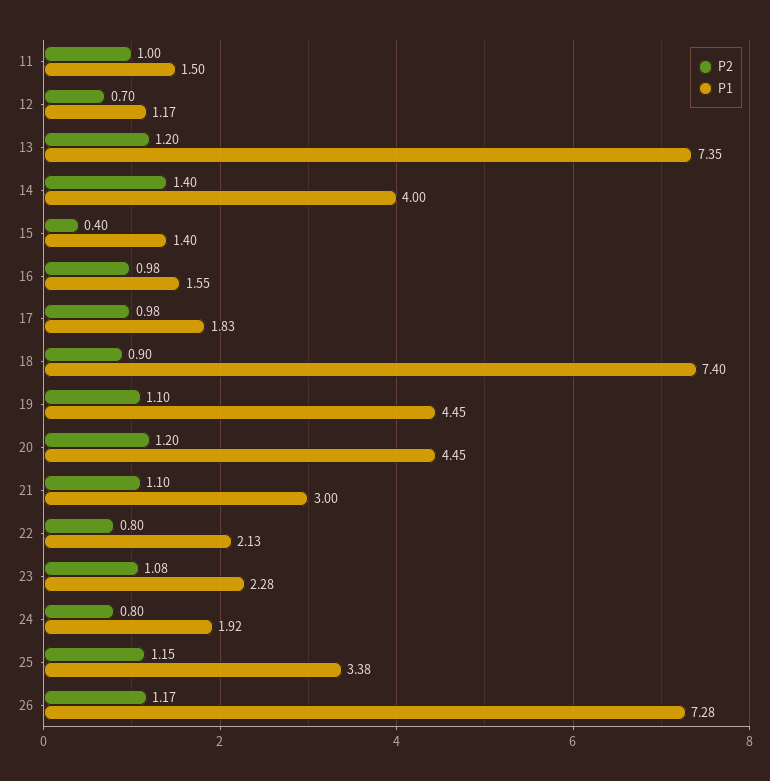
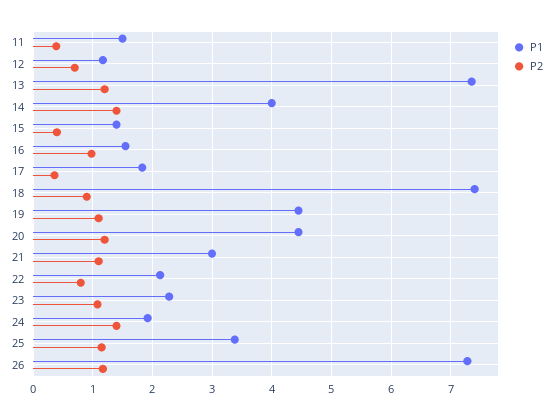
  {
    "P2": {
-     "11": 1,
+     "11": 0.4,
      "12": 0.7,
      "13": 1.2,
      "14": 1.4,
      "15": 0.4,
      "16": 0.98,
-     "17": 0.98,
+     "17": 0.4,
      "18": 0.9,
      "19": 1.1,
      "20": 1.2,
      "21": 1.1,
      "22": 0.8,
      "23": 1.08,
-     "24": 0.8,
+     "24": 1.4,
      "25": 1.15,
      "26": 1.17
    },
    "P1": {
      "11": 1.5,
      "12": 1.17,
      "13": 7.35,
      "14": 4,
      "15": 1.4,
      "16": 1.55,
      "17": 1.83,
      "18": 7.4,
      "19": 4.45,
      "20": 4.45,
      "21": 3,
      "22": 2.13,
      "23": 2.28,
      "24": 1.92,
      "25": 3.38,
      "26": 7.28
    }
  }

